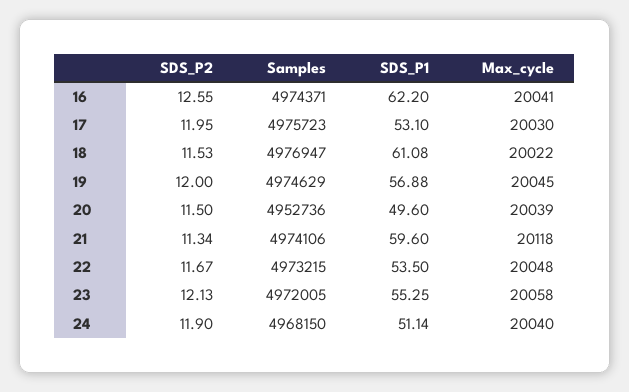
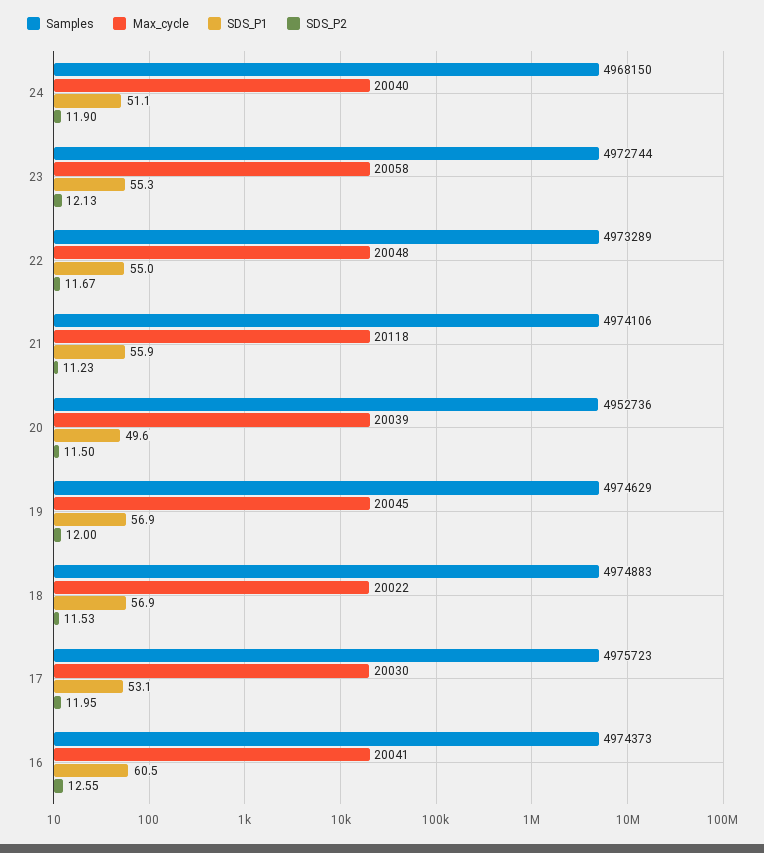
  {
    "SDS_P2": {
      "16": 12.55,
      "17": 11.95,
      "18": 11.53,
      "19": 12,
      "20": 11.5,
-     "21": 11.34,
+     "21": 11.23,
      "22": 11.67,
      "23": 12.13,
      "24": 11.9
    },
    "Samples": {
-     "16": 4974371,
+     "16": 4974373,
      "17": 4975723,
-     "18": 4976947,
+     "18": 4974883,
      "19": 4974629,
      "20": 4952736,
      "21": 4974106,
-     "22": 4973215,
+     "22": 4973289,
-     "23": 4972005,
+     "23": 4972744,
      "24": 4968150
    },
    "SDS_P1": {
-     "16": 62.2,
+     "16": 60.5,
      "17": 53.1,
-     "18": 61.08,
+     "18": 56.9,
      "19": 56.88,
      "20": 49.6,
-     "21": 59.6,
+     "21": 55.9,
-     "22": 53.5,
+     "22": 55,
      "23": 55.25,
      "24": 51.14
    },
    "Max_cycle": {
      "16": 20041,
      "17": 20030,
      "18": 20022,
      "19": 20045,
      "20": 20039,
      "21": 20118,
      "22": 20048,
      "23": 20058,
      "24": 20040
    }
  }

